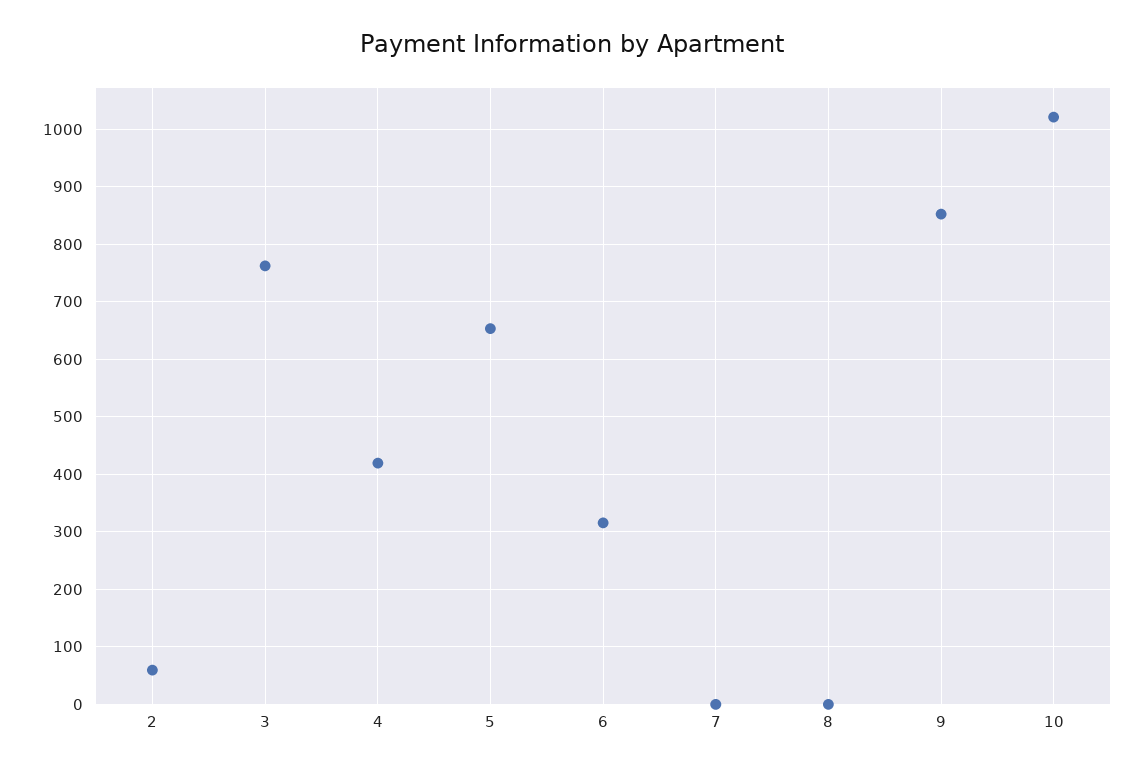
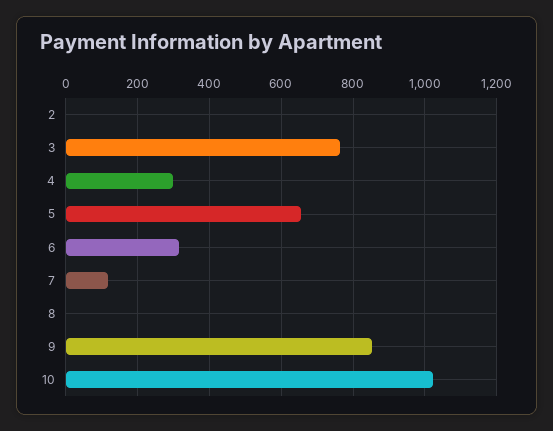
  {
-   "2": 60,
+   "2": 0,
    "3": 760,
-   "4": 420,
+   "4": 300,
    "5": 660,
    "6": 320,
-   "7": 0,
+   "7": 120,
    "8": 0,
    "9": 860,
    "10": 1020
  }

